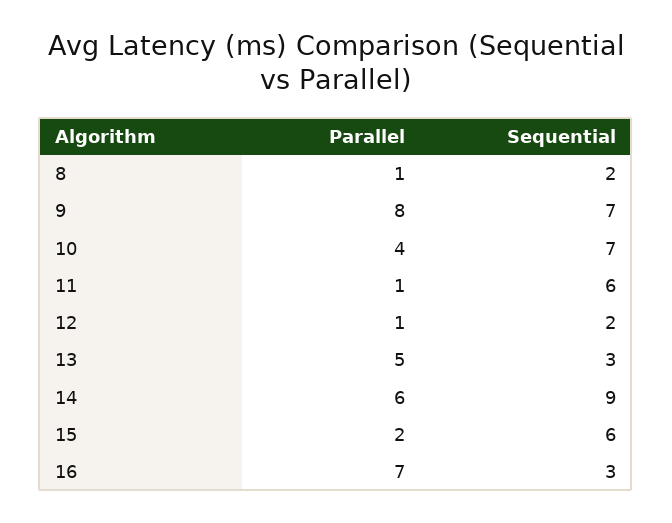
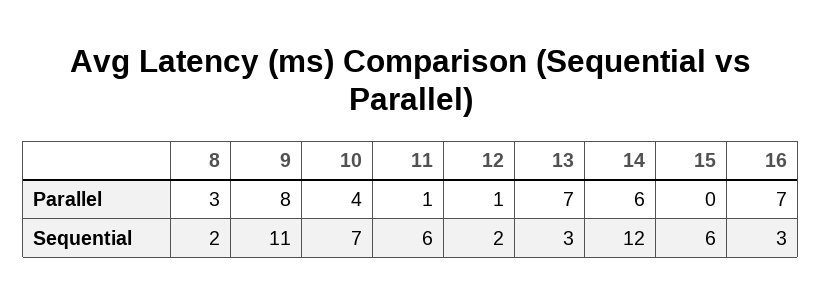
  {
    "Parallel": {
-     "8": 1,
+     "8": 3,
      "9": 8,
      "10": 4,
      "11": 1,
      "12": 1,
-     "13": 5,
+     "13": 7,
      "14": 6,
-     "15": 2,
+     "15": 0,
      "16": 7
    },
    "Sequential": {
      "8": 2,
-     "9": 7,
+     "9": 11,
      "10": 7,
      "11": 6,
      "12": 2,
      "13": 3,
-     "14": 9,
+     "14": 12,
      "15": 6,
      "16": 3
    }
  }

